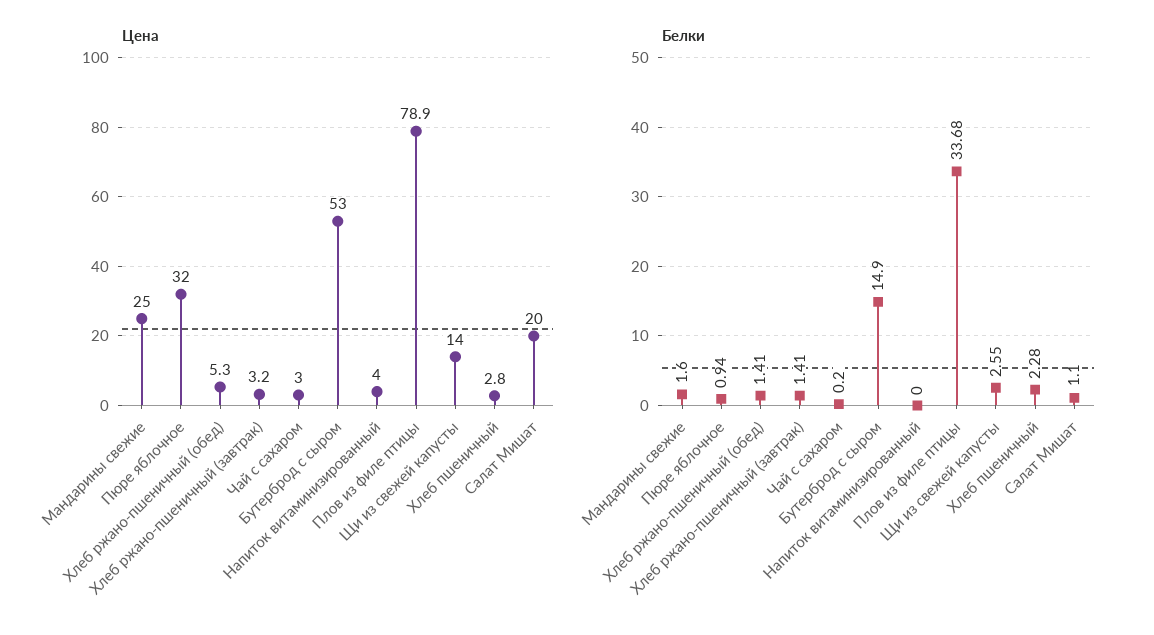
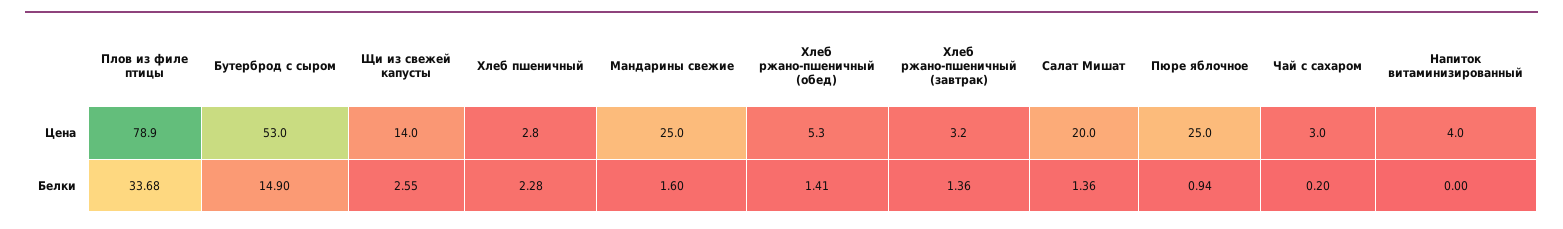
  {
    "Цена": {
      "Мандарины свежие": 25,
-     "Пюре яблочное": 32,
+     "Пюре яблочное": 25,
      "Хлеб ржано-пшеничный (обед)": 5.3,
      "Хлеб ржано-пшеничный (завтрак)": 3.2,
      "Чай с сахаром": 3,
      "Бутерброд с сыром": 53,
      "Напиток витаминизированный": 4,
      "Плов из филе птицы": 78.9,
      "Щи из свежей капусты": 14,
      "Хлеб пшеничный": 2.8,
      "Салат Мишат": 20
    },
    "Белки": {
      "Мандарины свежие": 1.6,
      "Пюре яблочное": 0.94,
      "Хлеб ржано-пшеничный (обед)": 1.41,
-     "Хлеб ржано-пшеничный (завтрак)": 1.41,
+     "Хлеб ржано-пшеничный (завтрак)": 1.36,
      "Чай с сахаром": 0.2,
      "Бутерброд с сыром": 14.9,
      "Напиток витаминизированный": 0,
      "Плов из филе птицы": 33.68,
      "Щи из свежей капусты": 2.55,
      "Хлеб пшеничный": 2.28,
-     "Салат Мишат": 1.1
+     "Салат Мишат": 1.36
    }
  }

